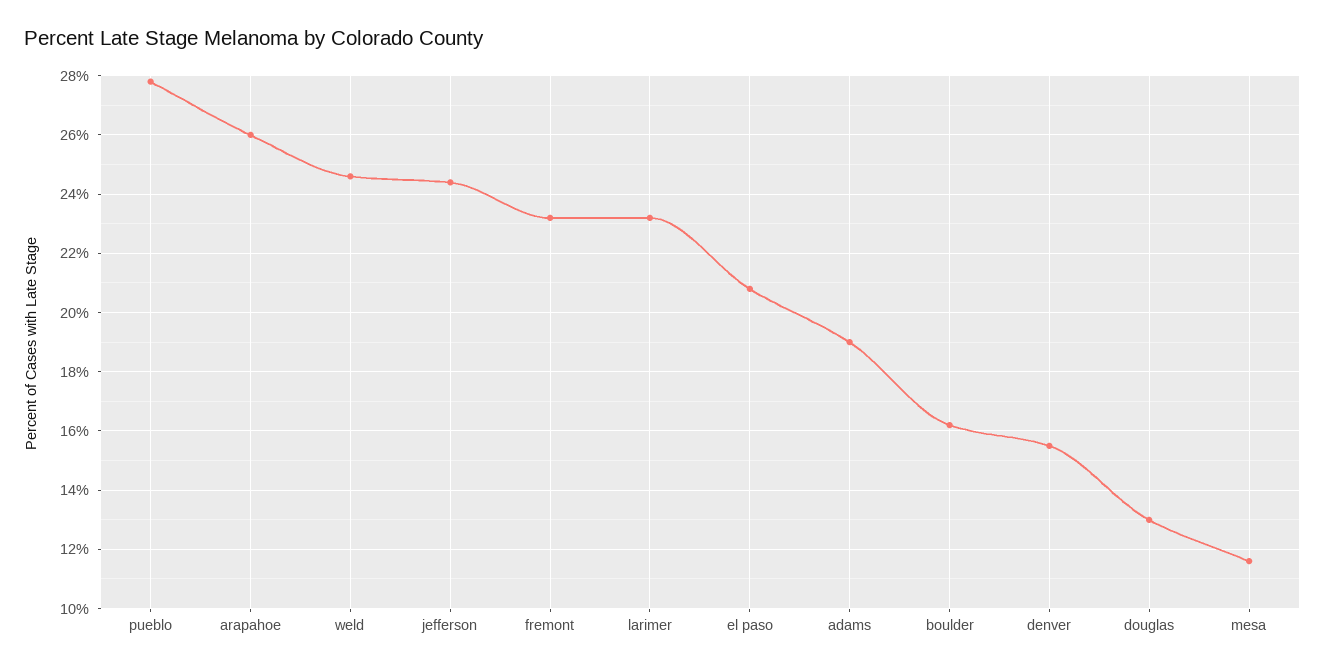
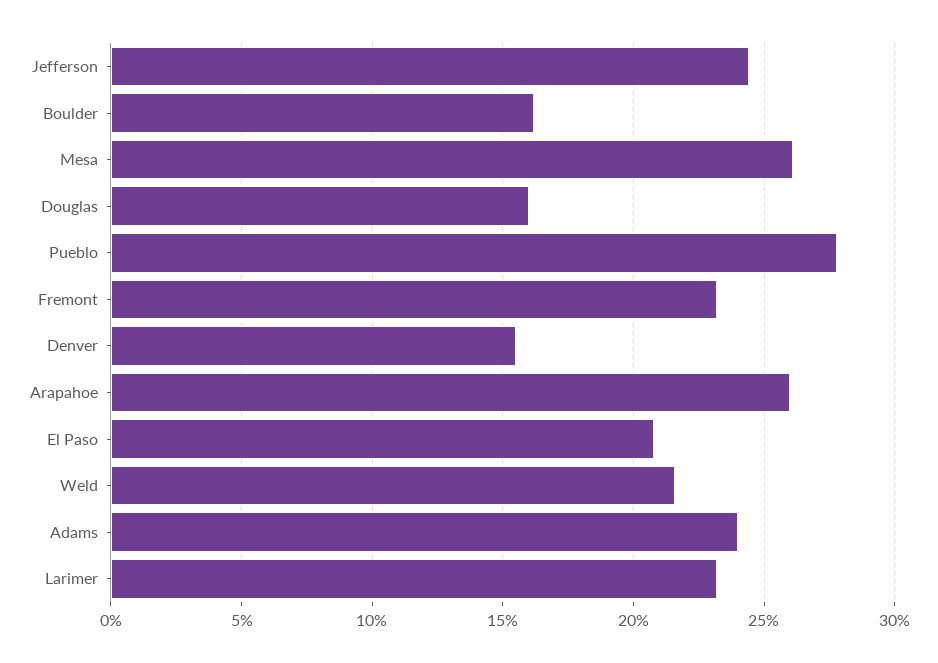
  {
    "pueblo": 28,
    "arapahoe": 26,
-   "weld": 24.5,
+   "weld": 21.5,
    "jefferson": 24.5,
    "fremont": 23,
    "larimer": 23,
    "el paso": 21,
-   "adams": 19,
+   "adams": 24,
    "boulder": 16,
    "denver": 15.5,
-   "douglas": 13,
+   "douglas": 16,
-   "mesa": 11.5
+   "mesa": 26
  }

